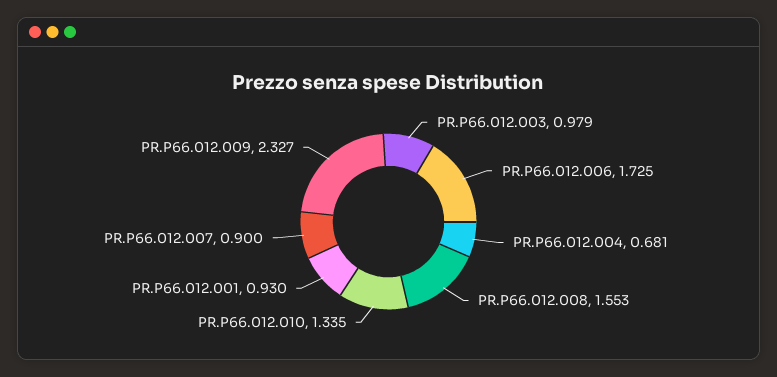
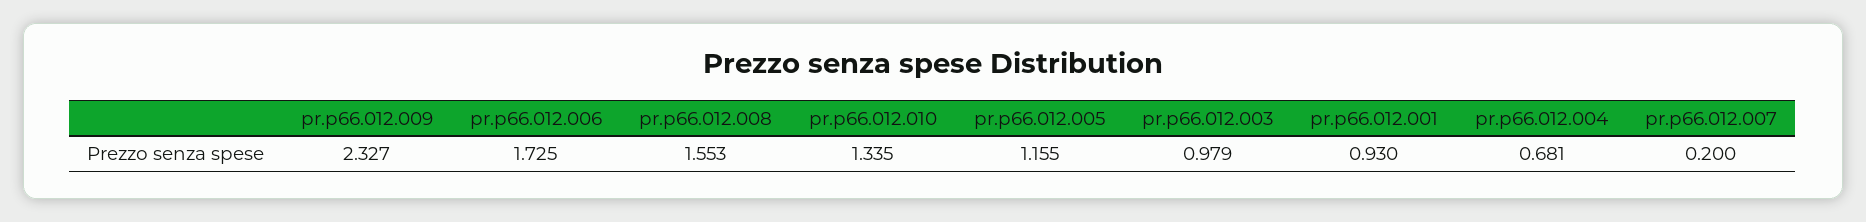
  {
    "PR.P66.012.003": 0.979,
    "PR.P66.012.006": 1.725,
    "PR.P66.012.004": 0.681,
    "PR.P66.012.008": 1.553,
    "PR.P66.012.010": 1.335,
    "PR.P66.012.001": 0.93,
-   "PR.P66.012.007": 0.9,
+   "PR.P66.012.007": 0.2,
-   "PR.P66.012.009": 2.327
+   "PR.P66.012.009": 2.327,
+   "pr.p66.012.005": 1.155
  }

